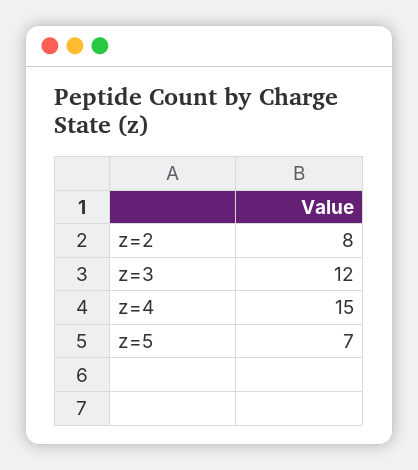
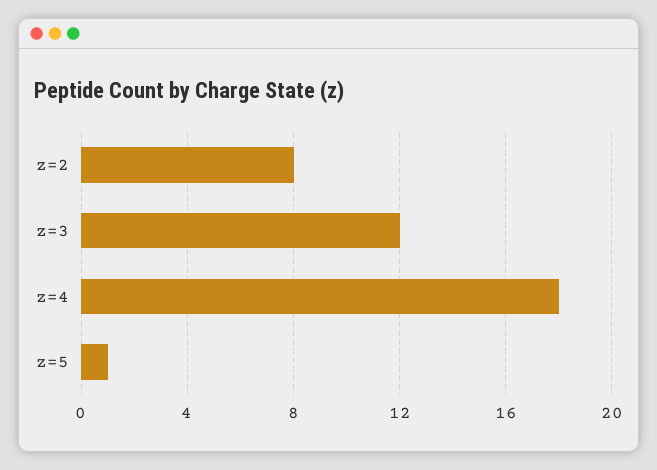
  {
    "z=2": 8,
    "z=3": 12,
-   "z=4": 15,
+   "z=4": 18,
-   "z=5": 7
+   "z=5": 1
  }

